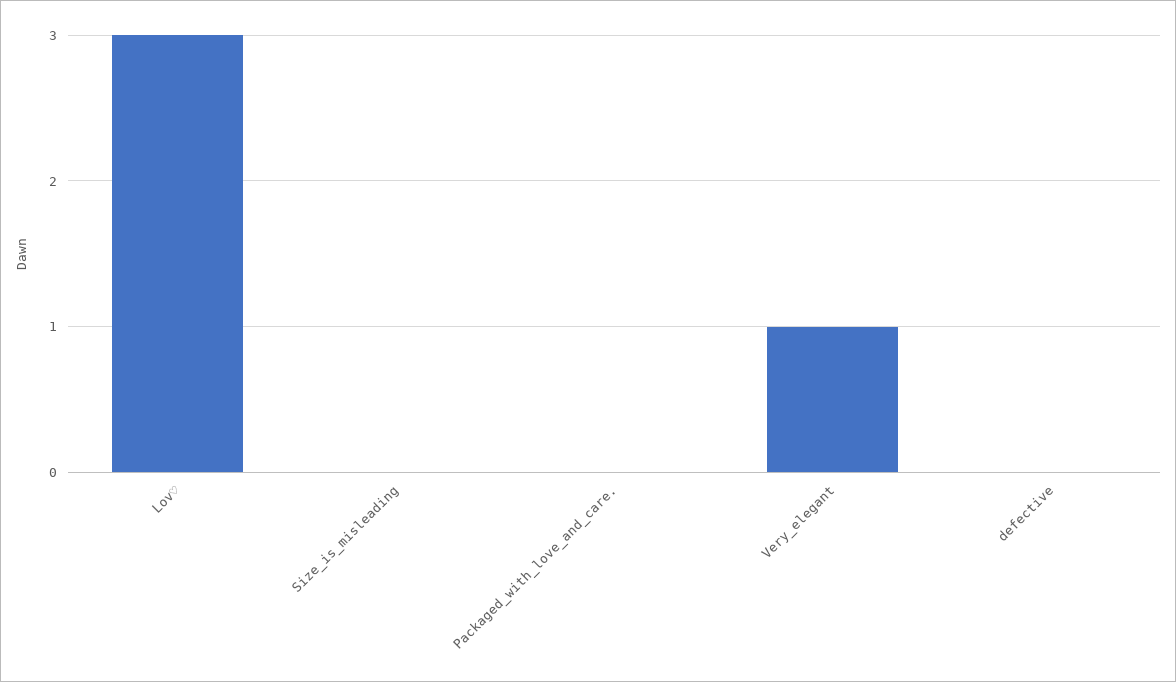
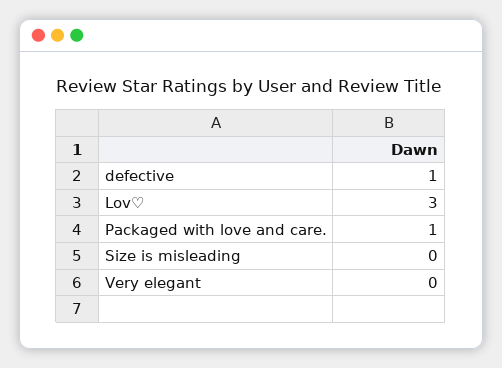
  {
    "Lov♡": 3,
    "Size_is_misleading": 0,
-   "Packaged_with_love_and_care.": 0,
+   "Packaged_with_love_and_care.": 1,
-   "Very_elegant": 1,
+   "Very_elegant": 0,
-   "defective": 0
+   "defective": 1
  }

